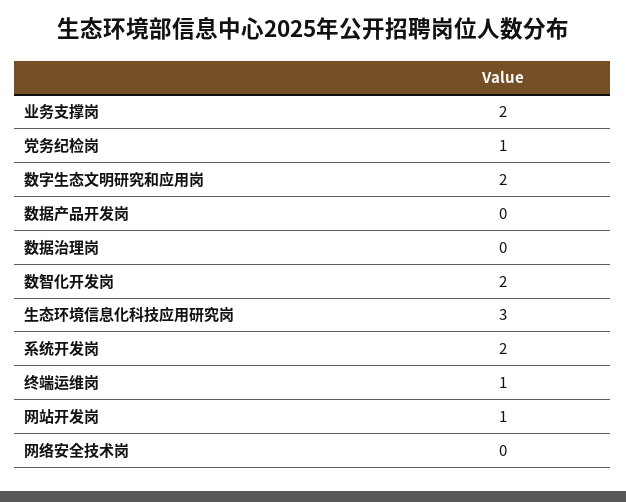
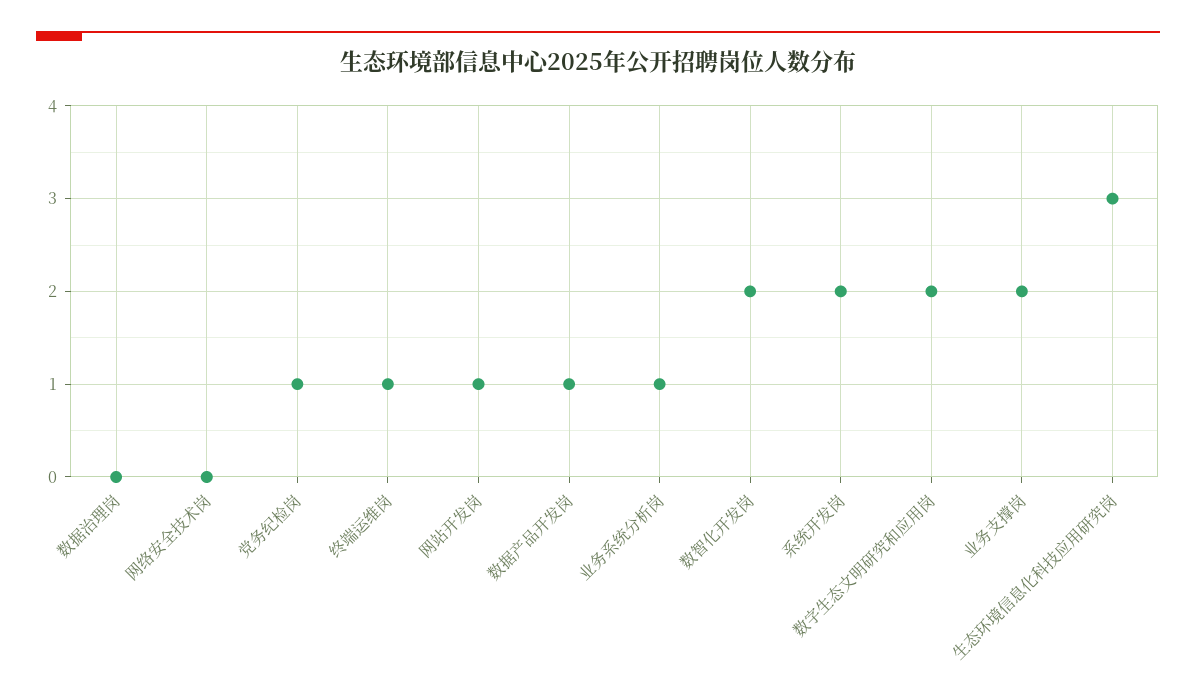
  {
    "业务支撑岗": 2,
    "党务纪检岗": 1,
    "数字生态文明研究和应用岗": 2,
-   "数据产品开发岗": 0,
+   "数据产品开发岗": 1,
    "数据治理岗": 0,
    "数智化开发岗": 2,
    "生态环境信息化科技应用研究岗": 3,
    "系统开发岗": 2,
    "终端运维岗": 1,
    "网站开发岗": 1,
-   "网络安全技术岗": 0
+   "网络安全技术岗": 0,
+   "业务系统分析岗": 1
  }

